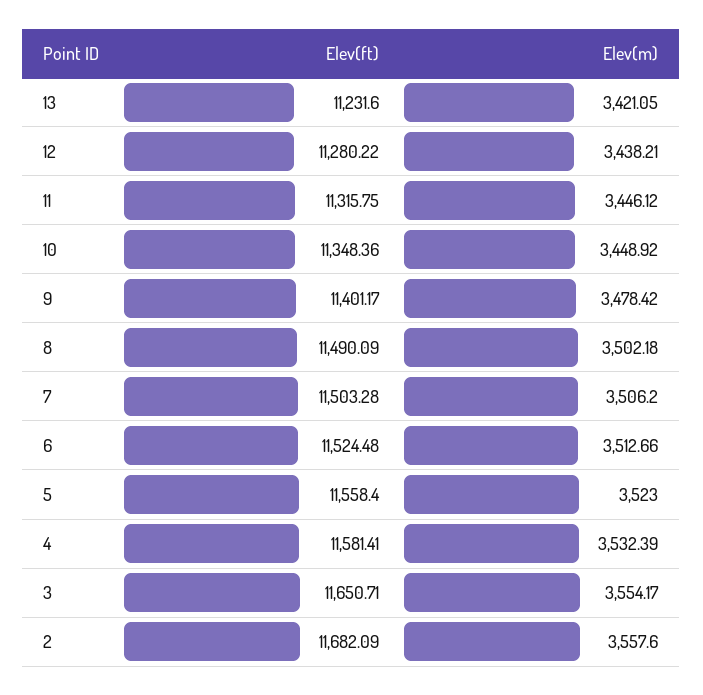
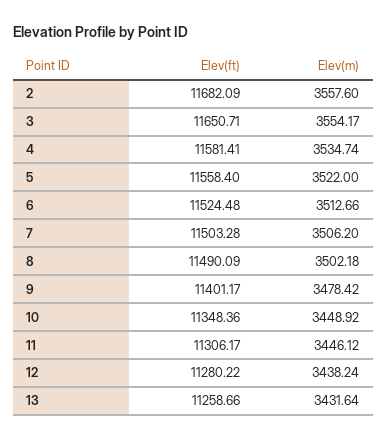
  {
    "Elev(ft)": {
-     "13": 11231.6,
+     "13": 11258.66,
      "12": 11280.22,
-     "11": 11315.75,
+     "11": 11306.17,
      "10": 11348.36,
      "9": 11401.17,
      "8": 11490.09,
      "7": 11503.28,
      "6": 11524.48,
      "5": 11558.4,
      "4": 11581.41,
      "3": 11650.71,
      "2": 11682.09
    },
    "Elev(m)": {
-     "13": 3421.05,
+     "13": 3431.64,
-     "12": 3438.21,
+     "12": 3438.24,
      "11": 3446.12,
      "10": 3448.92,
      "9": 3478.42,
      "8": 3502.18,
      "7": 3506.2,
      "6": 3512.66,
-     "5": 3523,
+     "5": 3522,
-     "4": 3532.39,
+     "4": 3534.74,
      "3": 3554.17,
      "2": 3557.6
    }
  }

